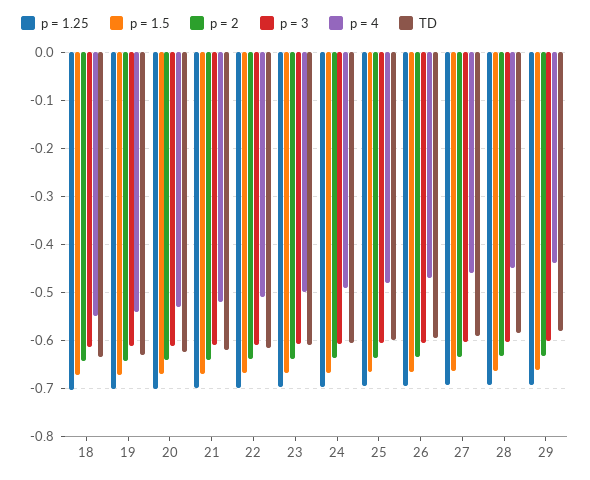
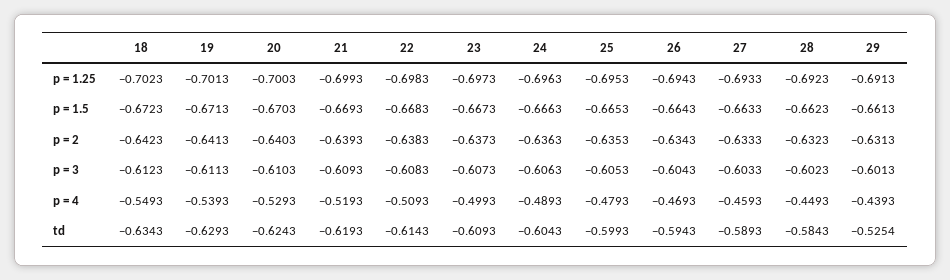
  {
    "p = 1.25": {
      "18": -0.7023,
      "19": -0.7013,
      "20": -0.7003,
      "21": -0.6993,
      "22": -0.6983,
      "23": -0.6973,
      "24": -0.6963,
      "25": -0.6953,
      "26": -0.6943,
      "27": -0.6933,
      "28": -0.6923,
      "29": -0.6913
    },
    "p = 1.5": {
      "18": -0.6723,
      "19": -0.6713,
      "20": -0.6703,
      "21": -0.6693,
      "22": -0.6683,
      "23": -0.6673,
      "24": -0.6663,
      "25": -0.6653,
      "26": -0.6643,
      "27": -0.6633,
      "28": -0.6623,
      "29": -0.6613
    },
    "p = 2": {
      "18": -0.6423,
      "19": -0.6413,
      "20": -0.6403,
      "21": -0.6393,
      "22": -0.6383,
      "23": -0.6373,
      "24": -0.6363,
      "25": -0.6353,
      "26": -0.6343,
      "27": -0.6333,
      "28": -0.6323,
      "29": -0.6313
    },
    "p = 3": {
      "18": -0.6123,
      "19": -0.6113,
      "20": -0.6103,
      "21": -0.6093,
      "22": -0.6083,
      "23": -0.6073,
      "24": -0.6063,
      "25": -0.6053,
      "26": -0.6043,
      "27": -0.6033,
      "28": -0.6023,
      "29": -0.6013
    },
    "p = 4": {
      "18": -0.5493,
      "19": -0.5393,
      "20": -0.5293,
      "21": -0.5193,
      "22": -0.5093,
      "23": -0.4993,
      "24": -0.4893,
      "25": -0.4793,
      "26": -0.4693,
      "27": -0.4593,
      "28": -0.4493,
      "29": -0.4393
    },
    "TD": {
      "18": -0.6343,
      "19": -0.6293,
      "20": -0.6243,
      "21": -0.6193,
      "22": -0.6143,
      "23": -0.6093,
      "24": -0.6043,
      "25": -0.5993,
      "26": -0.5943,
      "27": -0.5893,
      "28": -0.5843,
-     "29": -0.58
+     "29": -0.5254
    }
  }

